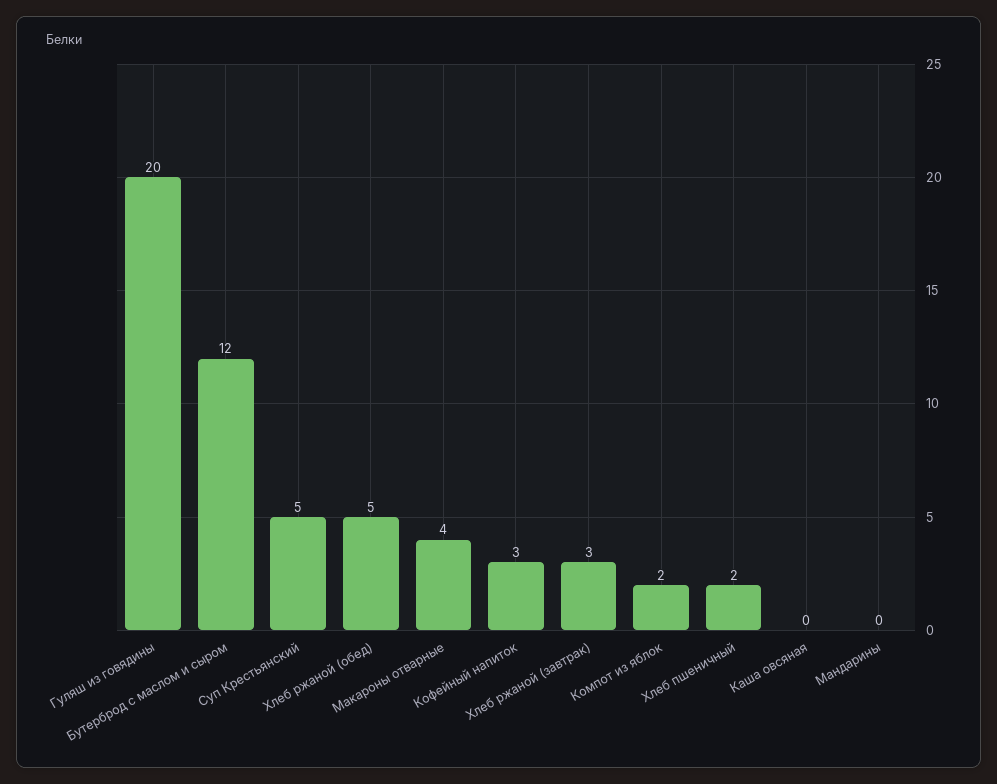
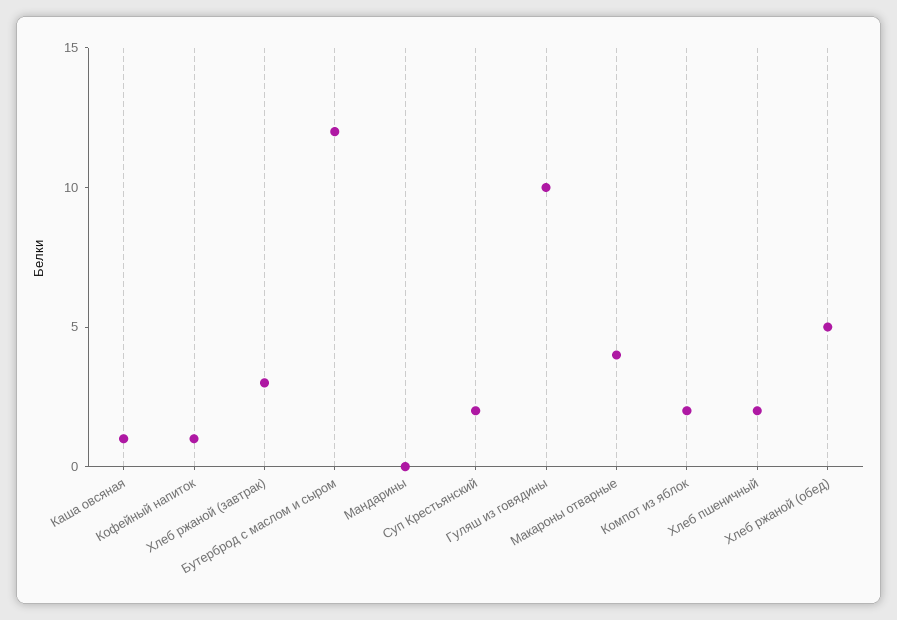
  {
-   "Гуляш из говядины": 20,
+   "Гуляш из говядины": 10,
    "Бутерброд с маслом и сыром": 12,
-   "Суп Крестьянский": 5,
+   "Суп Крестьянский": 2,
    "Хлеб ржаной (обед)": 5,
    "Макароны отварные": 4,
-   "Кофейный напиток": 3,
+   "Кофейный напиток": 1,
    "Хлеб ржаной (завтрак)": 3,
    "Компот из яблок": 2,
    "Хлеб пшеничный": 2,
-   "Каша овсяная": 0,
+   "Каша овсяная": 1,
    "Мандарины": 0
  }

